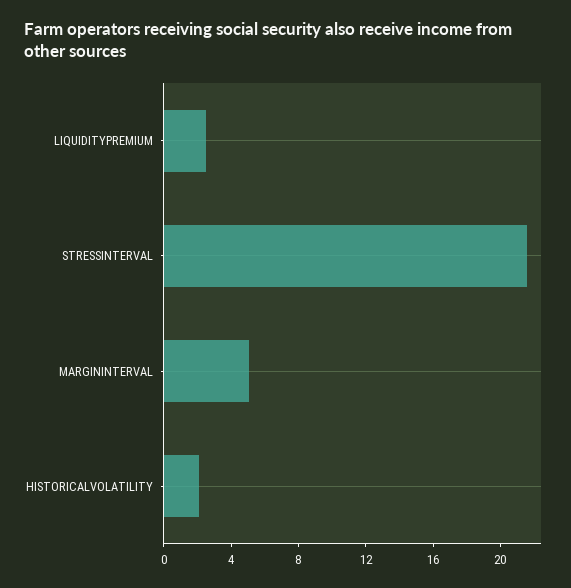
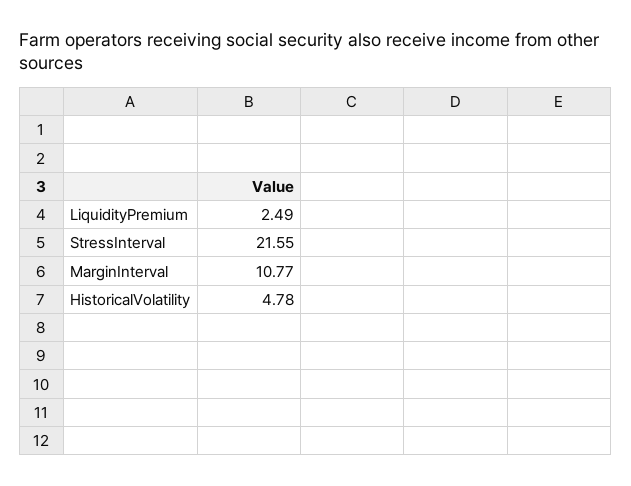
  {
    "LIQUIDITYPREMIUM": 2.49,
    "STRESSINTERVAL": 21.55,
-   "MARGININTERVAL": 5,
+   "MARGININTERVAL": 10.77,
-   "HISTORICALVOLATILITY": 2
+   "HISTORICALVOLATILITY": 4.78
  }

